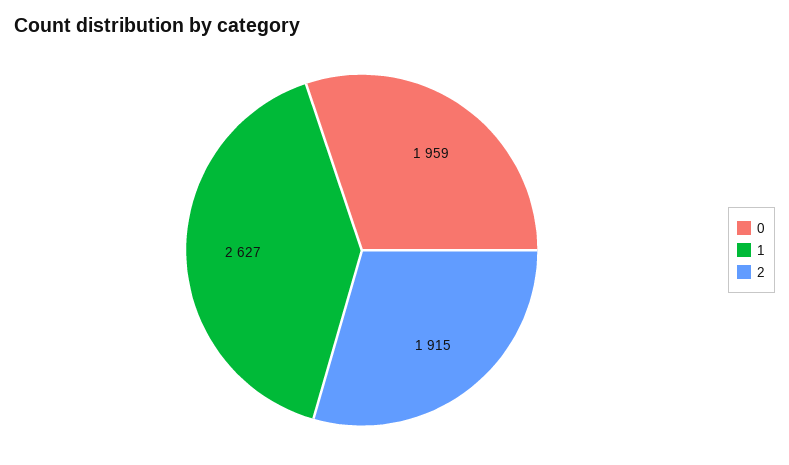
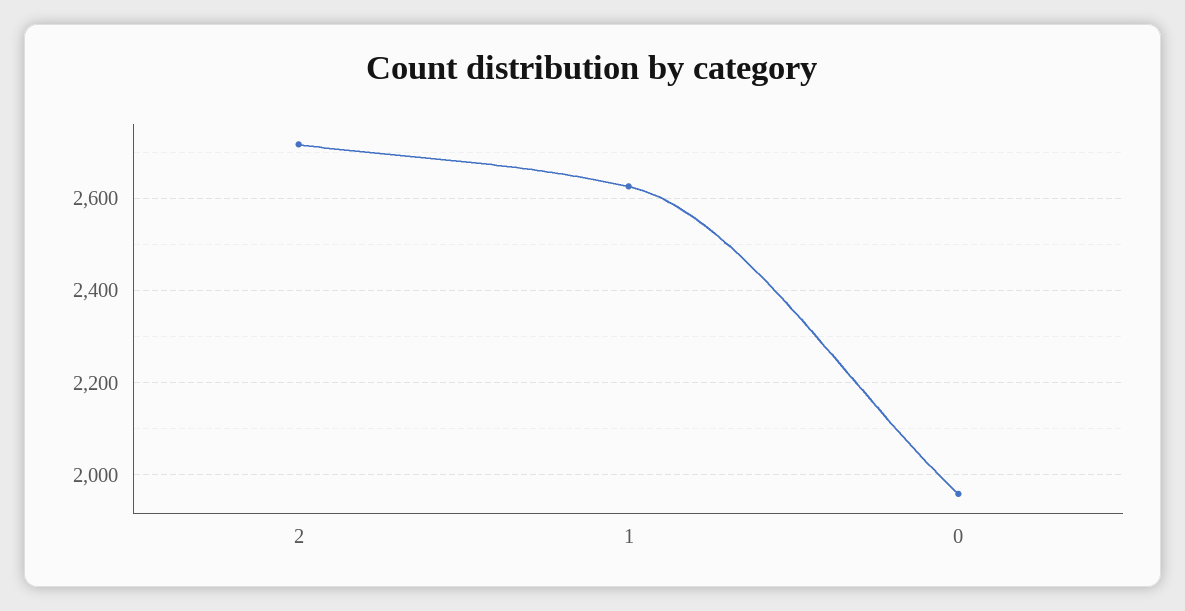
  {
    "0": 1959,
    "1": 2627,
-   "2": 1915
+   "2": 2720
  }

